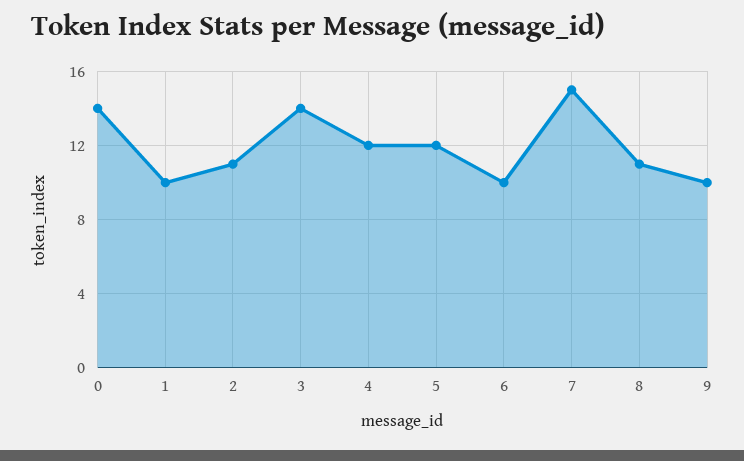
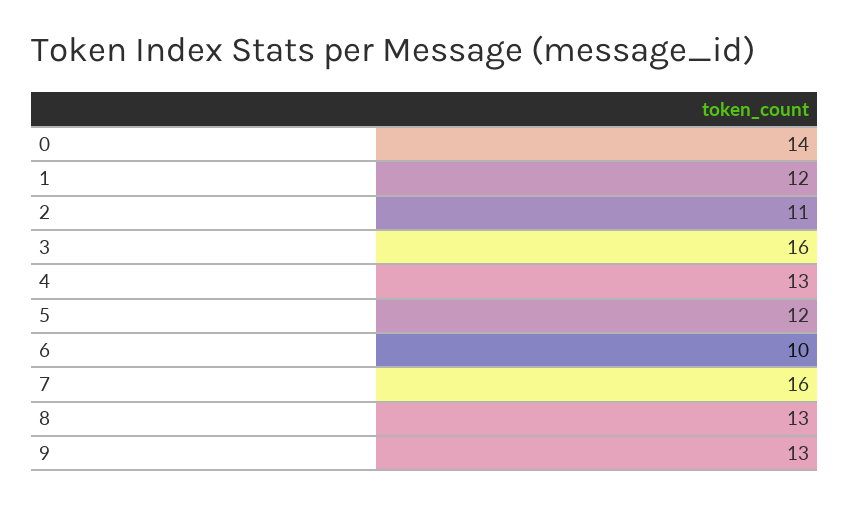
  {
    "0": 14,
-   "1": 10,
+   "1": 12,
    "2": 11,
-   "3": 14,
+   "3": 16,
-   "4": 12,
+   "4": 13,
    "5": 12,
    "6": 10,
-   "7": 15,
+   "7": 16,
-   "8": 11,
+   "8": 13,
-   "9": 10
+   "9": 13
  }

